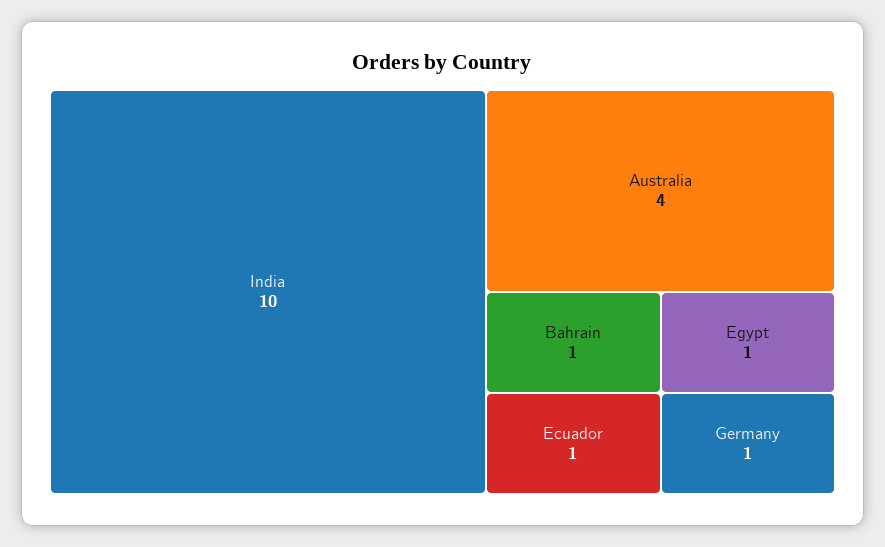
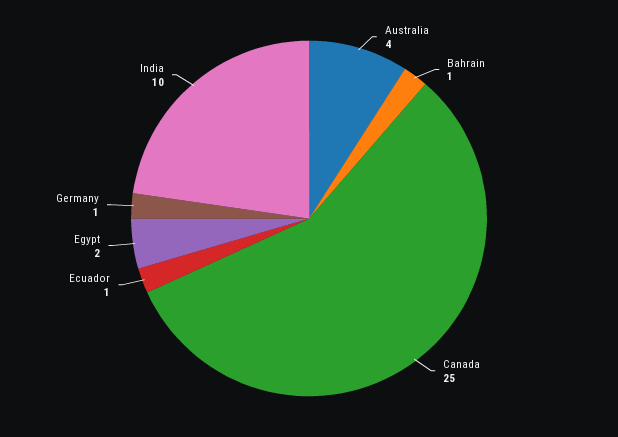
  {
    "India": 10,
    "Australia": 4,
    "Bahrain": 1,
    "Ecuador": 1,
-   "Egypt": 1,
+   "Egypt": 2,
-   "Germany": 1
+   "Germany": 1,
+   "Canada": 25
  }

